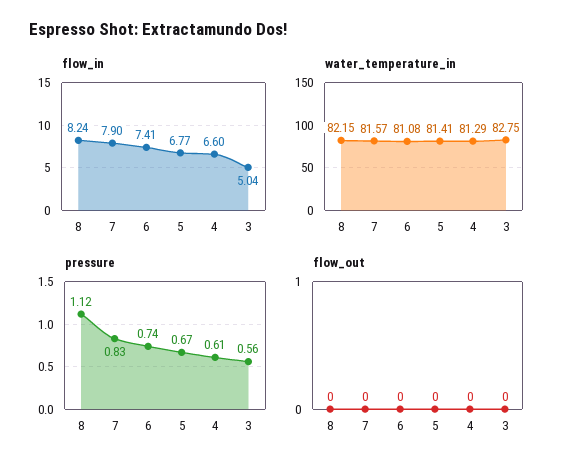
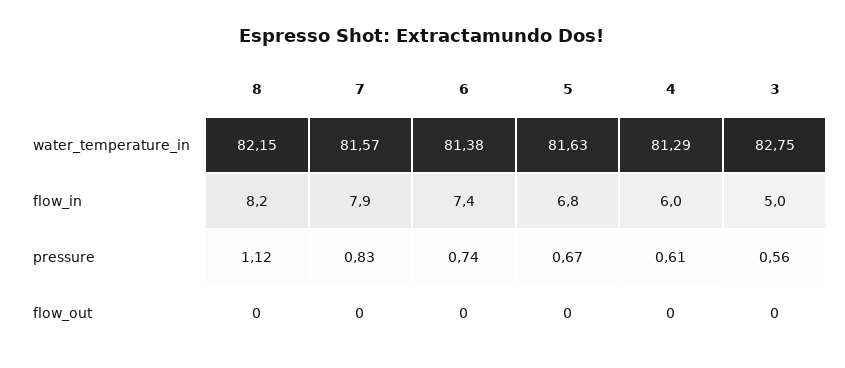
  {
    "flow_in": {
      "8": 8.24,
      "7": 7.9,
      "6": 7.41,
      "5": 6.77,
-     "4": 6.6,
+     "4": 6,
      "3": 5.04
    },
    "water_temperature_in": {
      "8": 82.15,
      "7": 81.57,
-     "6": 81.08,
+     "6": 81.38,
-     "5": 81.41,
+     "5": 81.63,
      "4": 81.29,
      "3": 82.75
    },
    "pressure": {
      "8": 1.12,
      "7": 0.83,
      "6": 0.74,
      "5": 0.67,
      "4": 0.61,
      "3": 0.56
    },
    "flow_out": {
      "8": 0,
      "7": 0,
      "6": 0,
      "5": 0,
      "4": 0,
      "3": 0
    }
  }

